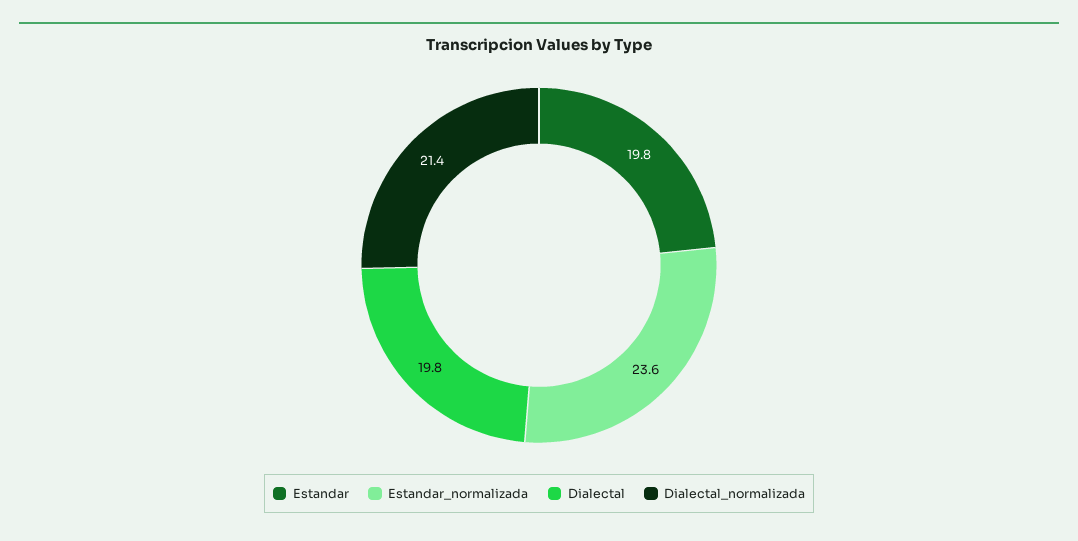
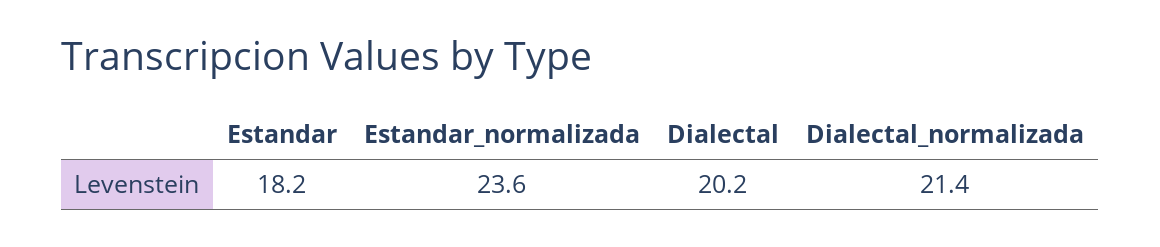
  {
-   "Estandar": 19.8,
+   "Estandar": 18.2,
    "Estandar_normalizada": 23.6,
-   "Dialectal": 19.8,
+   "Dialectal": 20.2,
    "Dialectal_normalizada": 21.4
  }

